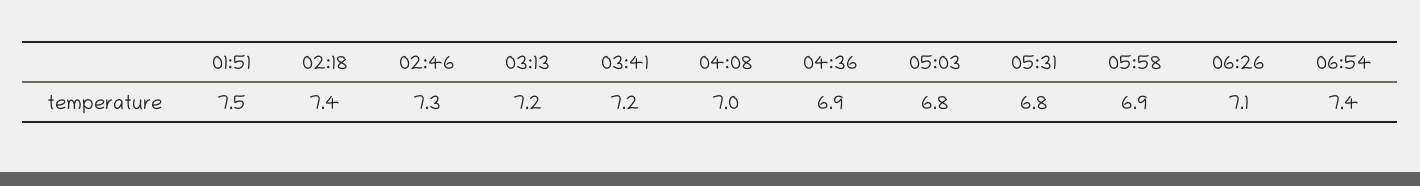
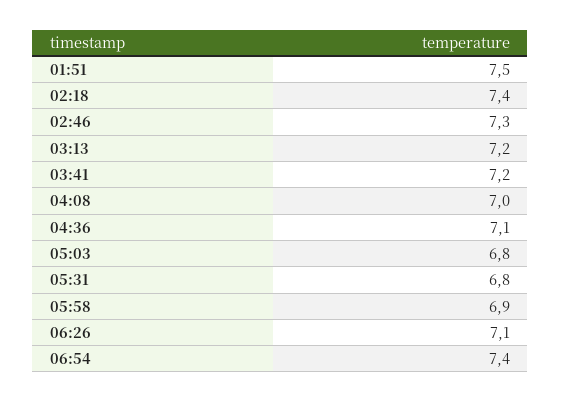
  {
    "01:51": 7.5,
    "02:18": 7.4,
    "02:46": 7.3,
    "03:13": 7.2,
    "03:41": 7.2,
    "04:08": 7,
-   "04:36": 6.9,
+   "04:36": 7.1,
    "05:03": 6.8,
    "05:31": 6.8,
    "05:58": 6.9,
    "06:26": 7.1,
    "06:54": 7.4
  }

